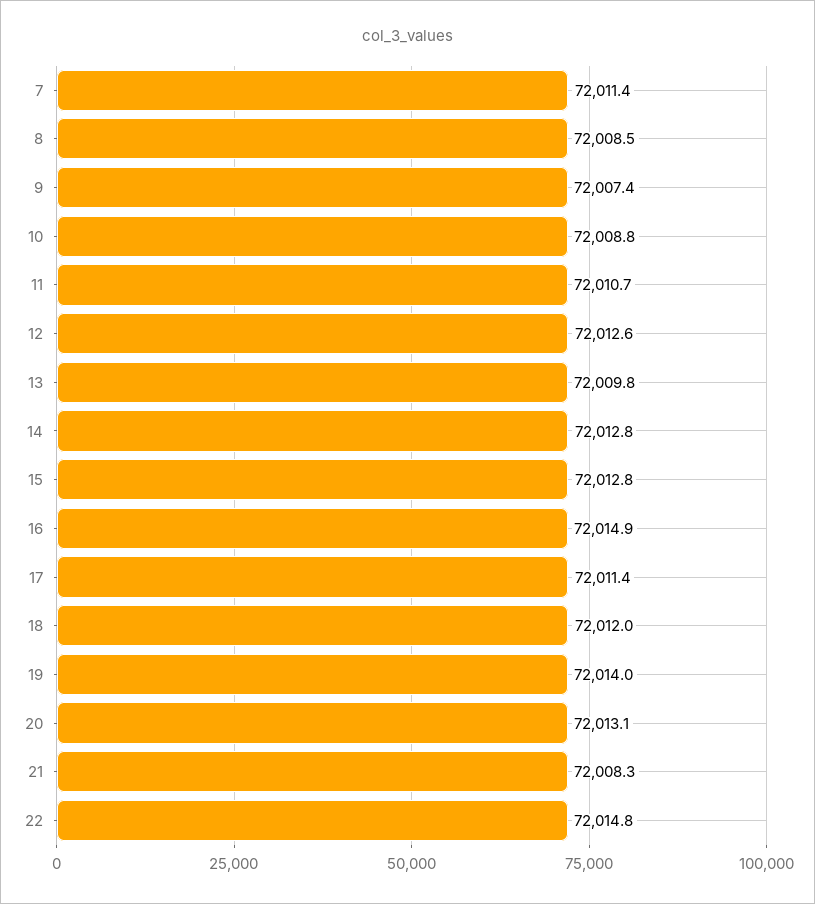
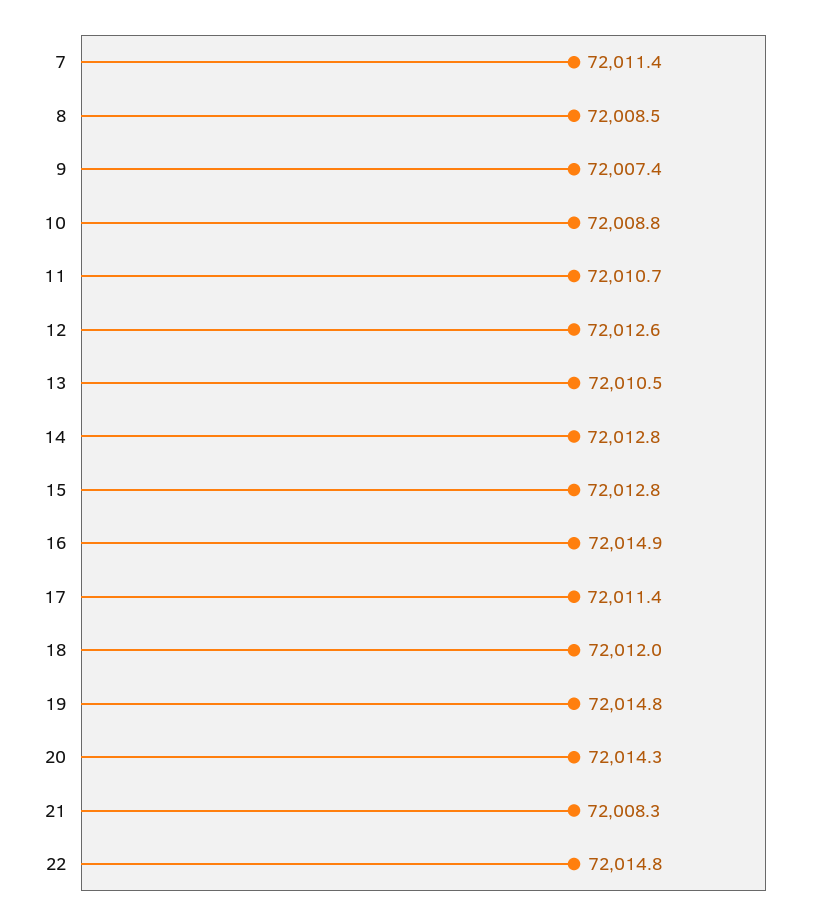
  {
    "7": 72011.4,
    "8": 72008.5,
    "9": 72007.4,
    "10": 72008.8,
    "11": 72010.7,
    "12": 72012.6,
-   "13": 72009.8,
+   "13": 72010.5,
    "14": 72012.8,
    "15": 72012.8,
    "16": 72014.9,
    "17": 72011.4,
    "18": 72012,
-   "19": 72014,
+   "19": 72014.8,
-   "20": 72013.1,
+   "20": 72014.3,
    "21": 72008.3,
    "22": 72014.8
  }

